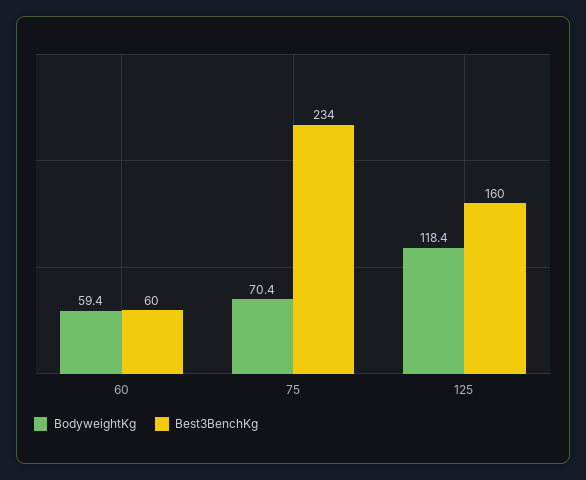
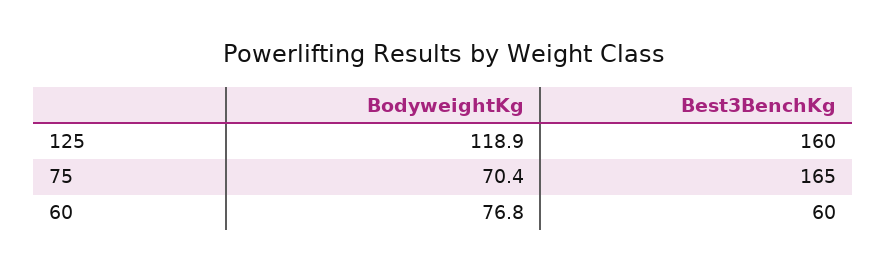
  {
    "BodyweightKg": {
-     "60": 59.4,
+     "60": 76.8,
      "75": 70.4,
-     "125": 118.4
+     "125": 118.9
    },
    "Best3BenchKg": {
      "60": 60,
-     "75": 234,
+     "75": 165,
      "125": 160
    }
  }

